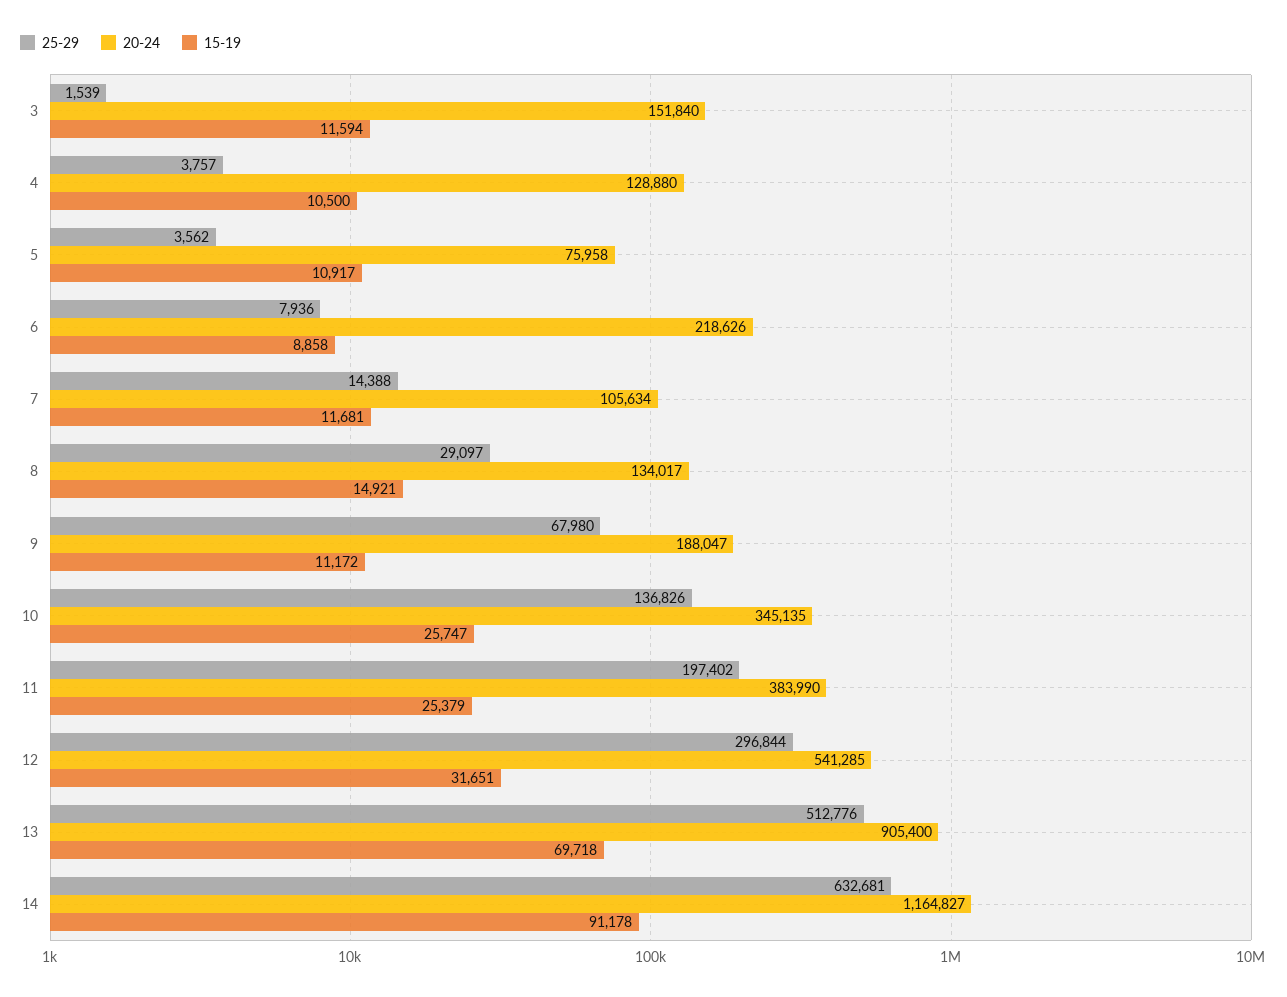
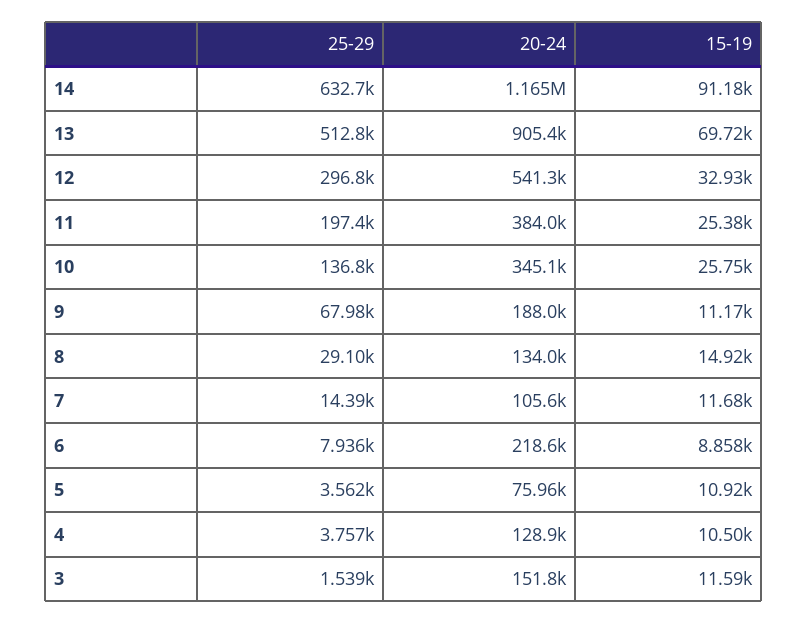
  {
    "25-29": {
      "3": 1539,
      "4": 3757,
      "5": 3562,
      "6": 7936,
      "7": 14388,
      "8": 29097,
      "9": 67980,
      "10": 136826,
      "11": 197402,
      "12": 296844,
      "13": 512776,
      "14": 632681
    },
    "20-24": {
      "3": 151840,
      "4": 128880,
      "5": 75958,
      "6": 218626,
      "7": 105634,
      "8": 134017,
      "9": 188047,
      "10": 345135,
      "11": 383990,
      "12": 541285,
      "13": 905400,
      "14": 1164827
    },
    "15-19": {
      "3": 11594,
      "4": 10500,
      "5": 10917,
      "6": 8858,
      "7": 11681,
      "8": 14921,
      "9": 11172,
      "10": 25747,
      "11": 25379,
-     "12": 31651,
+     "12": 32930,
      "13": 69718,
      "14": 91178
    }
  }

